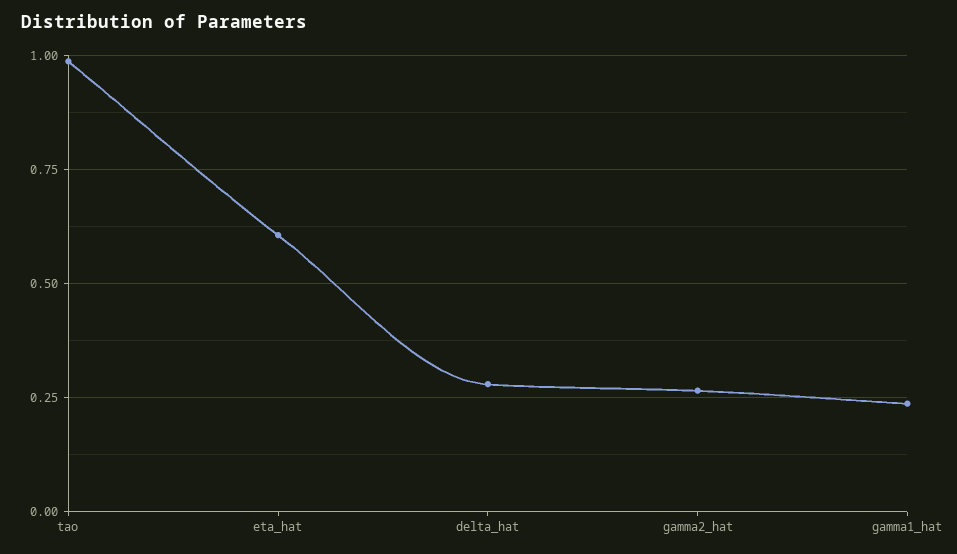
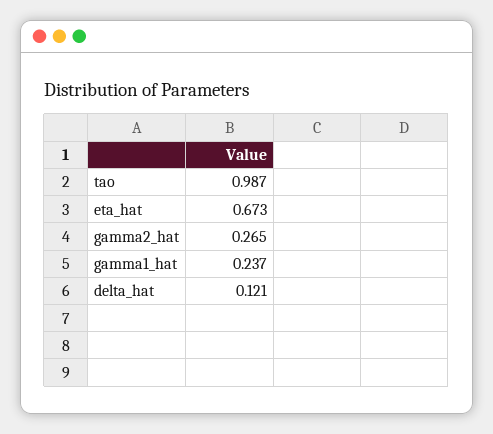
  {
    "tao": 0.987,
-   "eta_hat": 0.6,
+   "eta_hat": 0.673,
-   "delta_hat": 0.275,
+   "delta_hat": 0.121,
    "gamma2_hat": 0.265,
    "gamma1_hat": 0.237
  }

